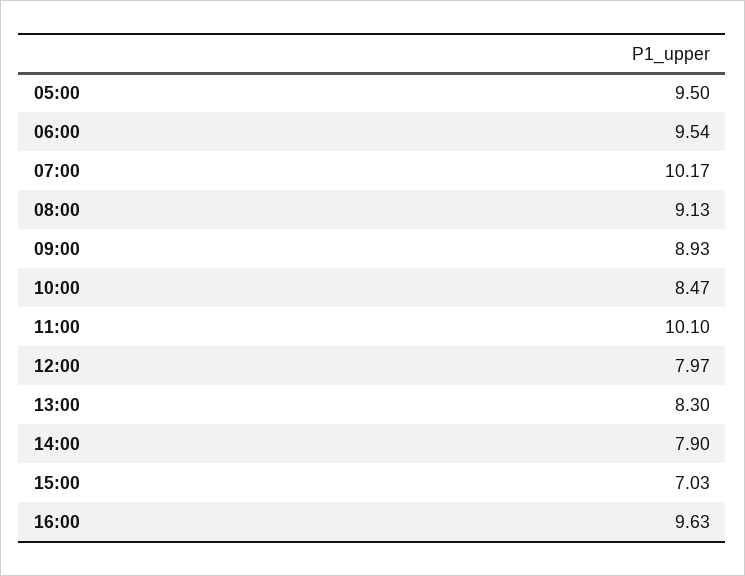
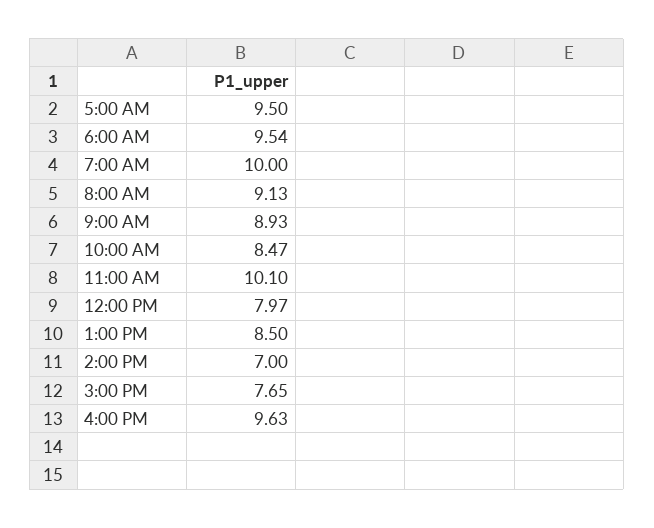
  {
    "05:00": 9.5,
    "06:00": 9.54,
-   "07:00": 10.17,
+   "07:00": 10,
    "08:00": 9.13,
    "09:00": 8.93,
    "10:00": 8.47,
    "11:00": 10.1,
    "12:00": 7.97,
-   "13:00": 8.3,
+   "13:00": 8.5,
-   "14:00": 7.9,
+   "14:00": 7,
-   "15:00": 7.03,
+   "15:00": 7.65,
    "16:00": 9.63
  }

